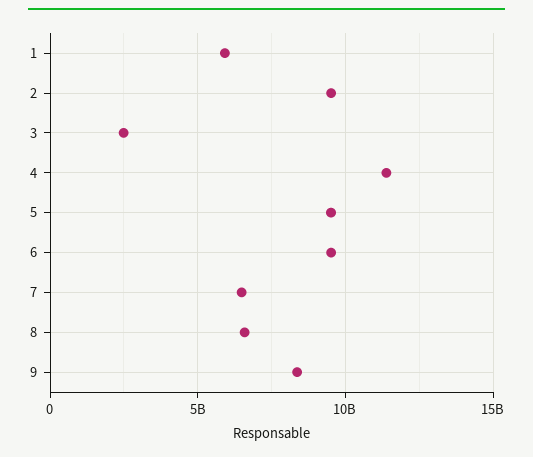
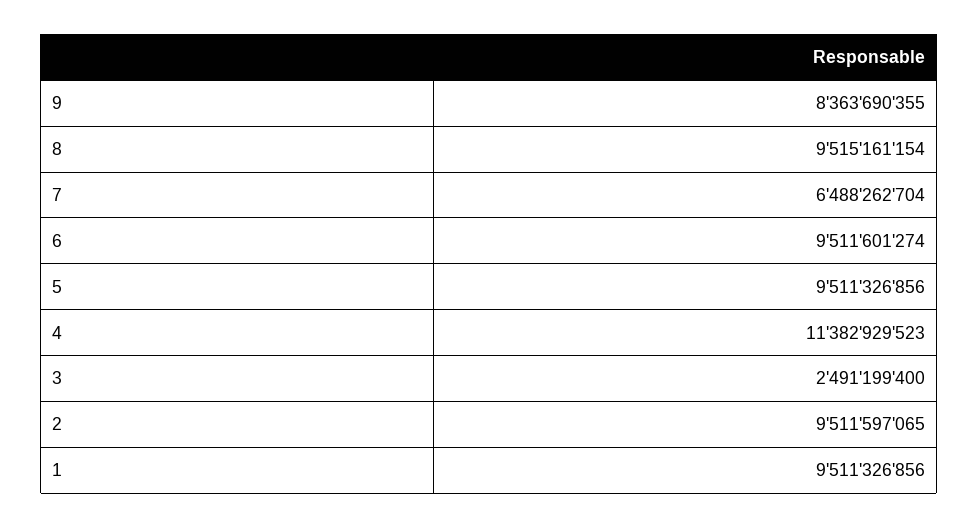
  {
-   "1": 6000000000,
+   "1": 9511326856,
    "2": 9511597065,
    "3": 2491199400,
    "4": 11382929523,
    "5": 9511326856,
    "6": 9511601274,
    "7": 6488262704,
-   "8": 6500000000,
+   "8": 9515161154,
    "9": 8363690355
  }

